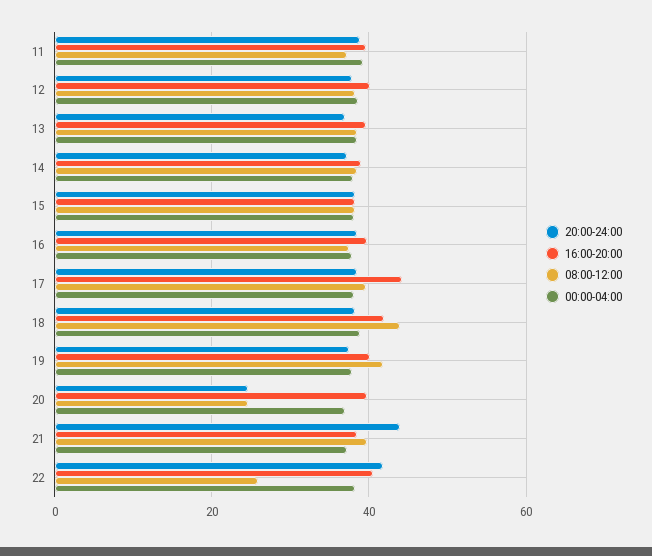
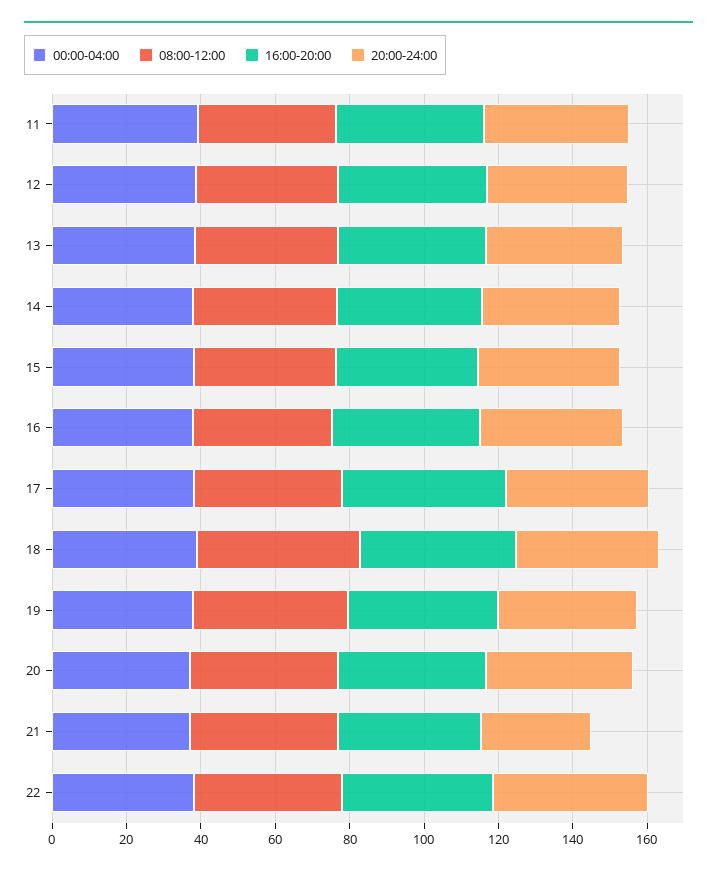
  {
    "20:00-24:00": {
      "11": 38,
      "12": 38,
      "13": 36,
      "14": 38,
      "15": 38,
      "16": 38,
      "17": 38,
      "18": 38,
      "19": 38,
-     "20": 24,
+     "20": 40,
-     "21": 44,
+     "21": 30,
      "22": 42
    },
    "16:00-20:00": {
      "11": 40,
      "12": 40,
      "13": 40,
      "14": 38,
      "15": 38,
      "16": 40,
      "17": 44,
      "18": 42,
      "19": 40,
      "20": 40,
      "21": 38,
      "22": 40
    },
    "08:00-12:00": {
      "11": 38,
      "12": 38,
      "13": 38,
      "14": 38,
      "15": 38,
      "16": 38,
      "17": 40,
      "18": 44,
      "19": 42,
-     "20": 24,
+     "20": 40,
      "21": 40,
-     "22": 26
+     "22": 40
    },
    "00:00-04:00": {
      "11": 40,
      "12": 38,
      "13": 38,
      "14": 38,
      "15": 38,
      "16": 38,
      "17": 38,
      "18": 38,
      "19": 38,
      "20": 36,
      "21": 38,
      "22": 38
    }
  }

